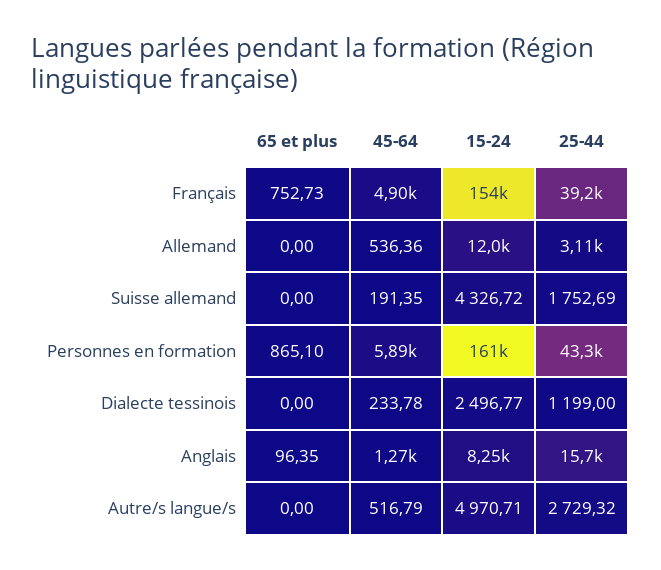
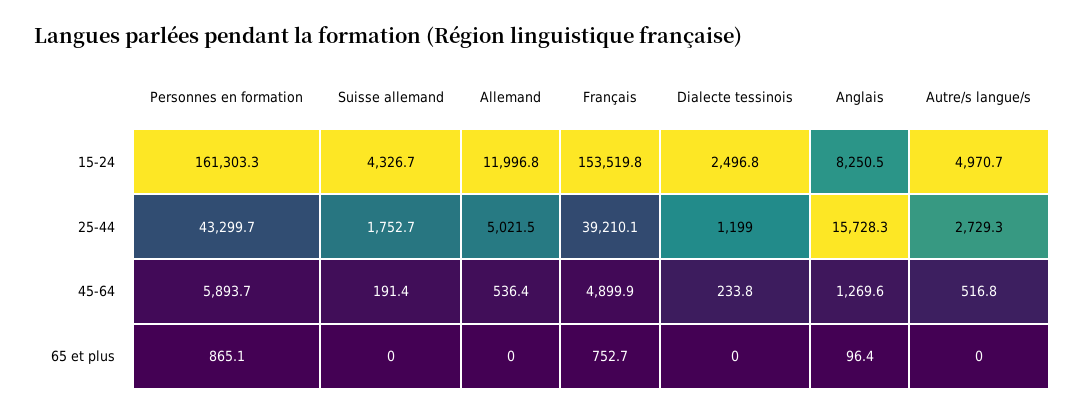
  {
    "65 et plus": {
      "Français": 752.73,
      "Allemand": 0,
      "Suisse allemand": 0,
      "Personnes en formation": 865.1,
      "Dialecte tessinois": 0,
      "Anglais": 96.35,
      "Autre/s langue/s": 0
    },
    "45-64": {
      "Français": 4899.9,
      "Allemand": 536.36,
      "Suisse allemand": 191.35,
      "Personnes en formation": 5893.7,
      "Dialecte tessinois": 233.78,
      "Anglais": 1269.6,
      "Autre/s langue/s": 516.79
    },
    "15-24": {
      "Français": 153519.8,
      "Allemand": 11996.8,
      "Suisse allemand": 4326.72,
      "Personnes en formation": 161303.3,
      "Dialecte tessinois": 2496.77,
      "Anglais": 8250.5,
      "Autre/s langue/s": 4970.71
    },
    "25-44": {
      "Français": 39210.1,
-     "Allemand": 3110,
+     "Allemand": 5021.5,
      "Suisse allemand": 1752.69,
      "Personnes en formation": 43299.7,
      "Dialecte tessinois": 1199,
      "Anglais": 15728.3,
      "Autre/s langue/s": 2729.32
    }
  }

